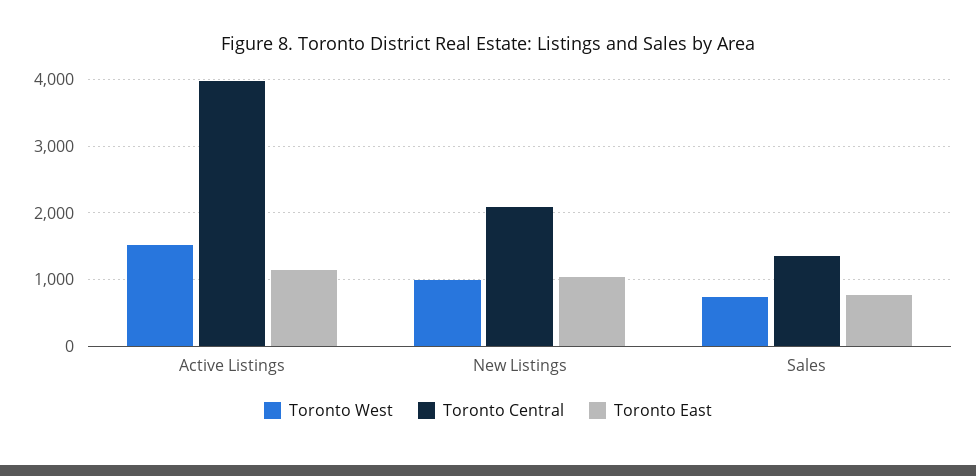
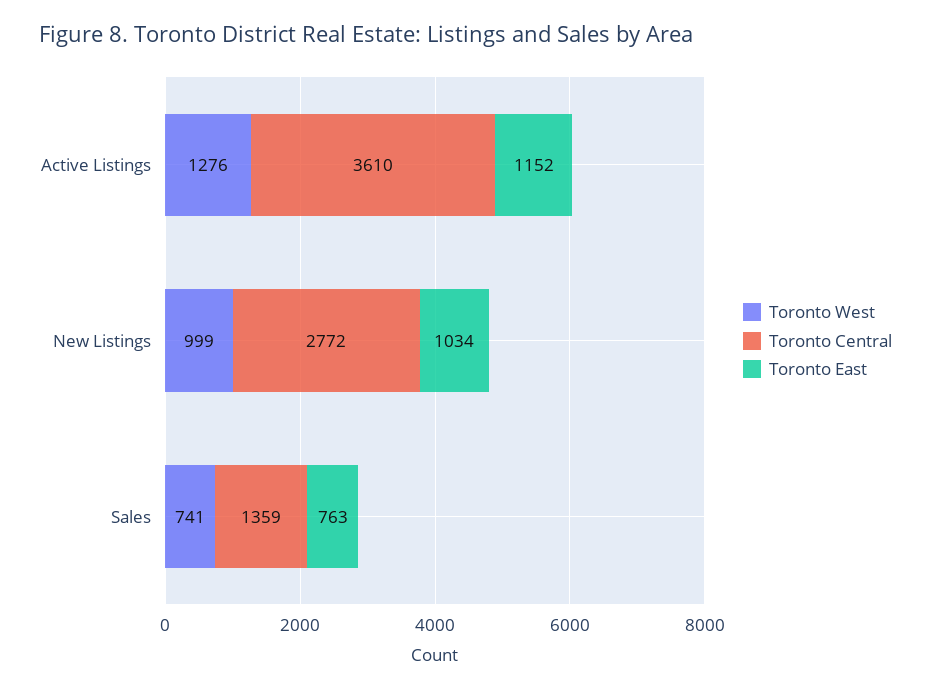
  {
    "Toronto West": {
-     "Active Listings": 1500,
+     "Active Listings": 1276,
      "New Listings": 999,
      "Sales": 741
    },
    "Toronto Central": {
-     "Active Listings": 4000,
+     "Active Listings": 3610,
-     "New Listings": 2100,
+     "New Listings": 2772,
      "Sales": 1359
    },
    "Toronto East": {
      "Active Listings": 1152,
      "New Listings": 1034,
      "Sales": 763
    }
  }

